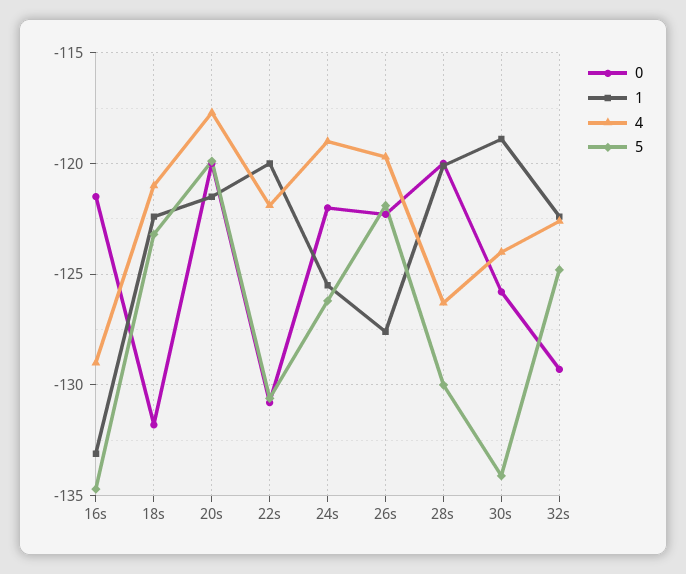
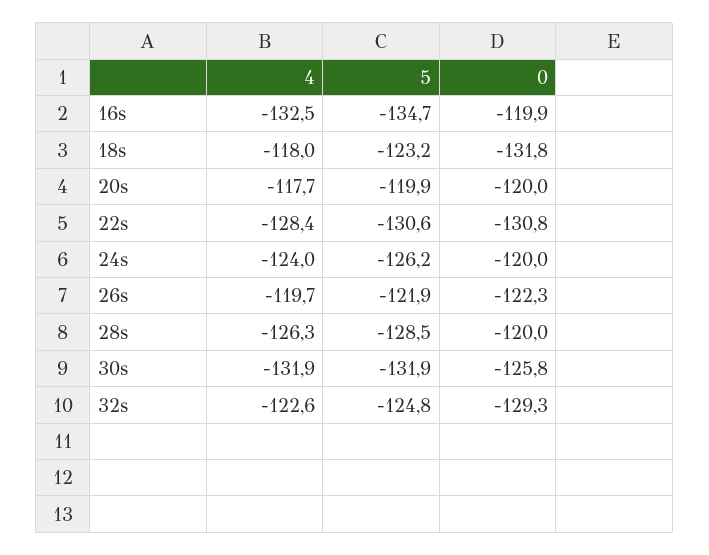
  {
    "0": {
-     "16s": -121.5,
+     "16s": -119.9,
      "18s": -131.8,
      "20s": -120,
      "22s": -130.8,
-     "24s": -122,
+     "24s": -120,
      "26s": -122.3,
      "28s": -120,
      "30s": -125.8,
      "32s": -129.3
    },
-   "1": {
-     "16s": -133,
-     "18s": -122.5,
-     "20s": -121.5,
-     "22s": -120,
-     "24s": -125.5,
-     "26s": -127.5,
-     "28s": -120,
-     "30s": -119,
-     "32s": -122.5
-   },
    "4": {
-     "16s": -129,
+     "16s": -132.5,
-     "18s": -121,
+     "18s": -118,
      "20s": -117.7,
-     "22s": -122,
+     "22s": -128.4,
-     "24s": -119,
+     "24s": -124,
      "26s": -119.7,
      "28s": -126.3,
-     "30s": -124,
+     "30s": -131.9,
      "32s": -122.6
    },
    "5": {
      "16s": -134.7,
      "18s": -123.2,
      "20s": -119.9,
      "22s": -130.6,
      "24s": -126.2,
      "26s": -121.9,
-     "28s": -130,
+     "28s": -128.5,
-     "30s": -134,
+     "30s": -131.9,
      "32s": -124.8
    }
  }

